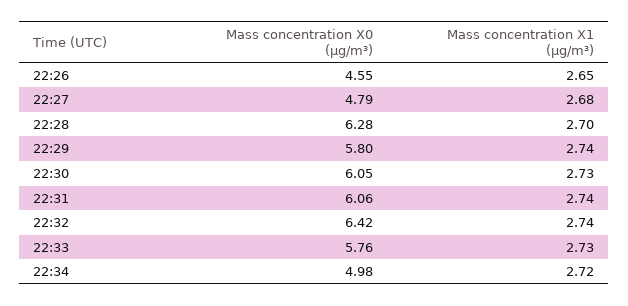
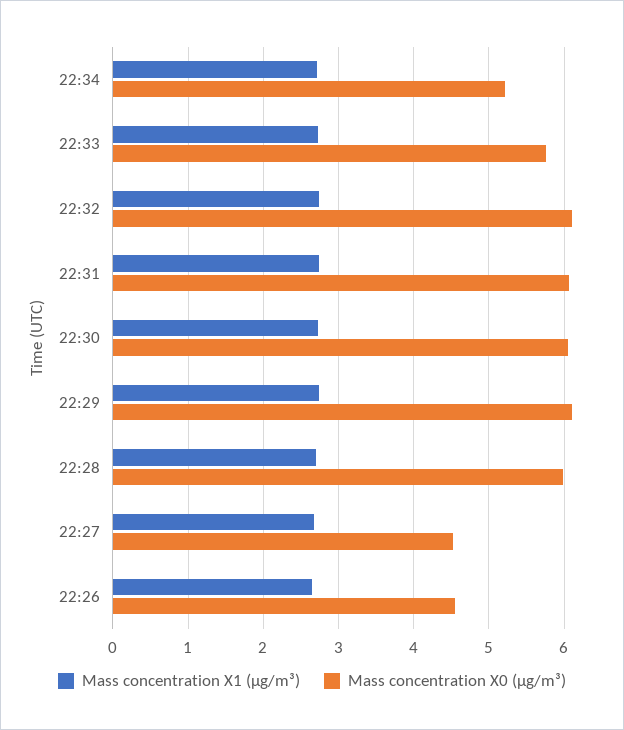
  {
    "Mass concentration X0 (μg/m³)": {
      "22:26": 4.55,
-     "22:27": 4.79,
+     "22:27": 4.5,
-     "22:28": 6.28,
+     "22:28": 6,
-     "22:29": 5.8,
+     "22:29": 6.1,
      "22:30": 6.05,
      "22:31": 6.06,
-     "22:32": 6.42,
+     "22:32": 6.1,
      "22:33": 5.76,
-     "22:34": 4.98
+     "22:34": 5.2
    },
    "Mass concentration X1 (μg/m³)": {
      "22:26": 2.65,
      "22:27": 2.68,
      "22:28": 2.7,
      "22:29": 2.74,
      "22:30": 2.73,
      "22:31": 2.74,
      "22:32": 2.74,
      "22:33": 2.73,
      "22:34": 2.72
    }
  }

